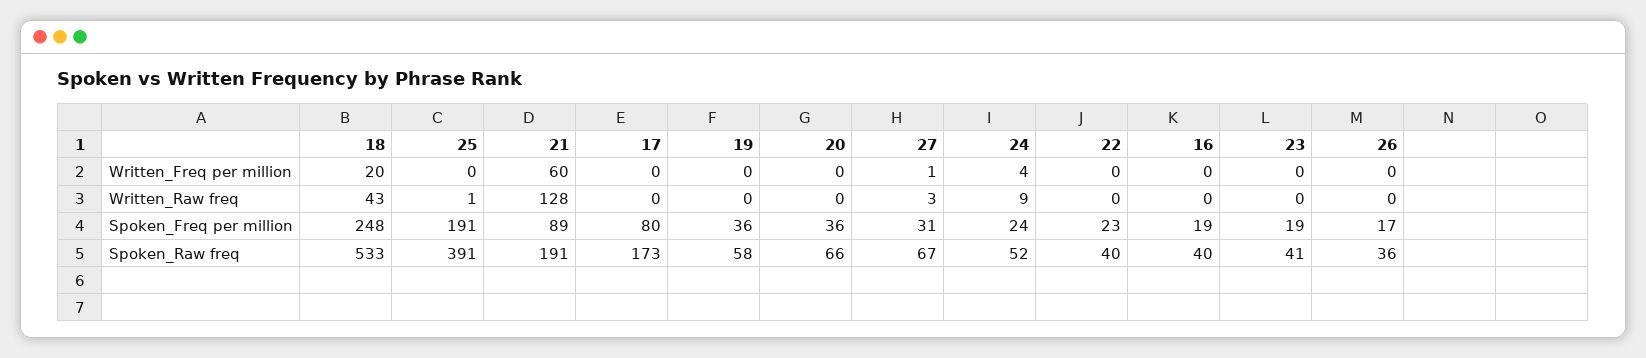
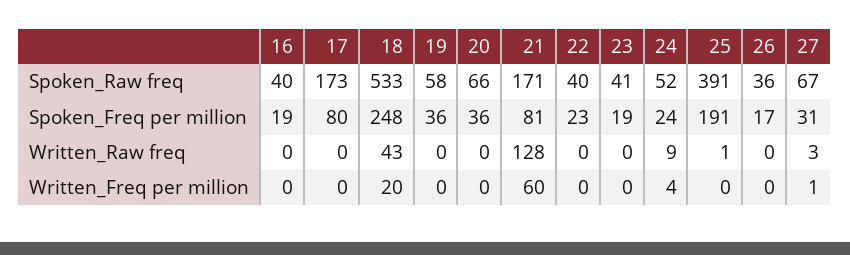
  {
    "18": {
      "Written_Freq per million": 20,
      "Written_Raw freq": 43,
      "Spoken_Freq per million": 248,
      "Spoken_Raw freq": 533
    },
    "25": {
      "Written_Freq per million": 0,
      "Written_Raw freq": 1,
      "Spoken_Freq per million": 191,
      "Spoken_Raw freq": 391
    },
    "21": {
      "Written_Freq per million": 60,
      "Written_Raw freq": 128,
-     "Spoken_Freq per million": 89,
+     "Spoken_Freq per million": 81,
-     "Spoken_Raw freq": 191
+     "Spoken_Raw freq": 171
    },
    "17": {
      "Written_Freq per million": 0,
      "Written_Raw freq": 0,
      "Spoken_Freq per million": 80,
      "Spoken_Raw freq": 173
    },
    "19": {
      "Written_Freq per million": 0,
      "Written_Raw freq": 0,
      "Spoken_Freq per million": 36,
      "Spoken_Raw freq": 58
    },
    "20": {
      "Written_Freq per million": 0,
      "Written_Raw freq": 0,
      "Spoken_Freq per million": 36,
      "Spoken_Raw freq": 66
    },
    "27": {
      "Written_Freq per million": 1,
      "Written_Raw freq": 3,
      "Spoken_Freq per million": 31,
      "Spoken_Raw freq": 67
    },
    "24": {
      "Written_Freq per million": 4,
      "Written_Raw freq": 9,
      "Spoken_Freq per million": 24,
      "Spoken_Raw freq": 52
    },
    "22": {
      "Written_Freq per million": 0,
      "Written_Raw freq": 0,
      "Spoken_Freq per million": 23,
      "Spoken_Raw freq": 40
    },
    "16": {
      "Written_Freq per million": 0,
      "Written_Raw freq": 0,
      "Spoken_Freq per million": 19,
      "Spoken_Raw freq": 40
    },
    "23": {
      "Written_Freq per million": 0,
      "Written_Raw freq": 0,
      "Spoken_Freq per million": 19,
      "Spoken_Raw freq": 41
    },
    "26": {
      "Written_Freq per million": 0,
      "Written_Raw freq": 0,
      "Spoken_Freq per million": 17,
      "Spoken_Raw freq": 36
    }
  }

